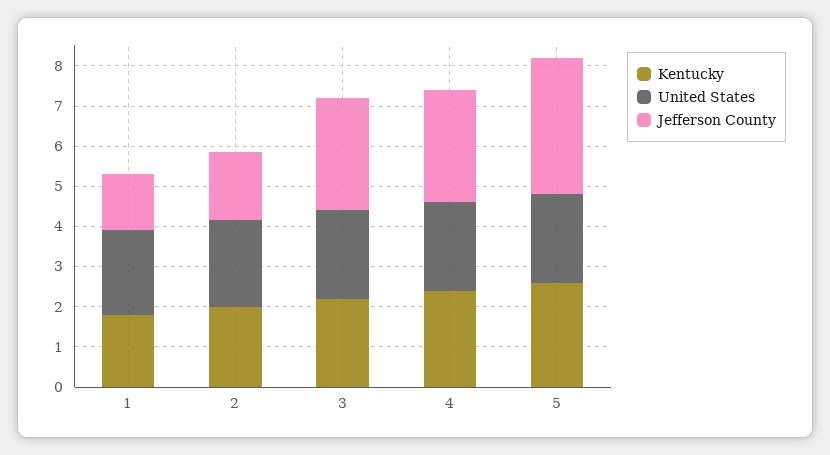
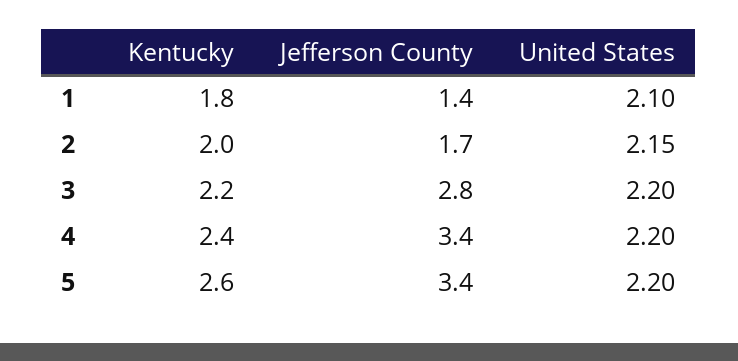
  {
    "Kentucky": {
      "1": 1.8,
      "2": 2,
      "3": 2.2,
      "4": 2.4,
      "5": 2.6
    },
    "United States": {
      "1": 2.1,
      "2": 2.15,
      "3": 2.2,
      "4": 2.2,
      "5": 2.2
    },
    "Jefferson County": {
      "1": 1.4,
      "2": 1.7,
      "3": 2.8,
-     "4": 2.8,
+     "4": 3.4,
      "5": 3.4
    }
  }

